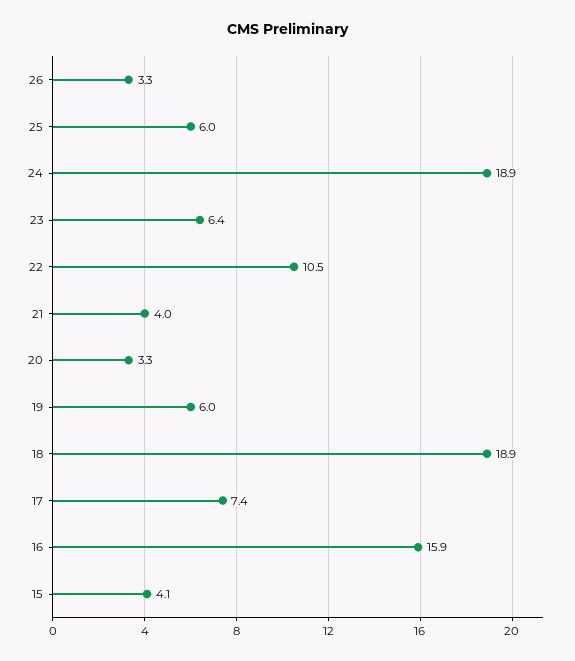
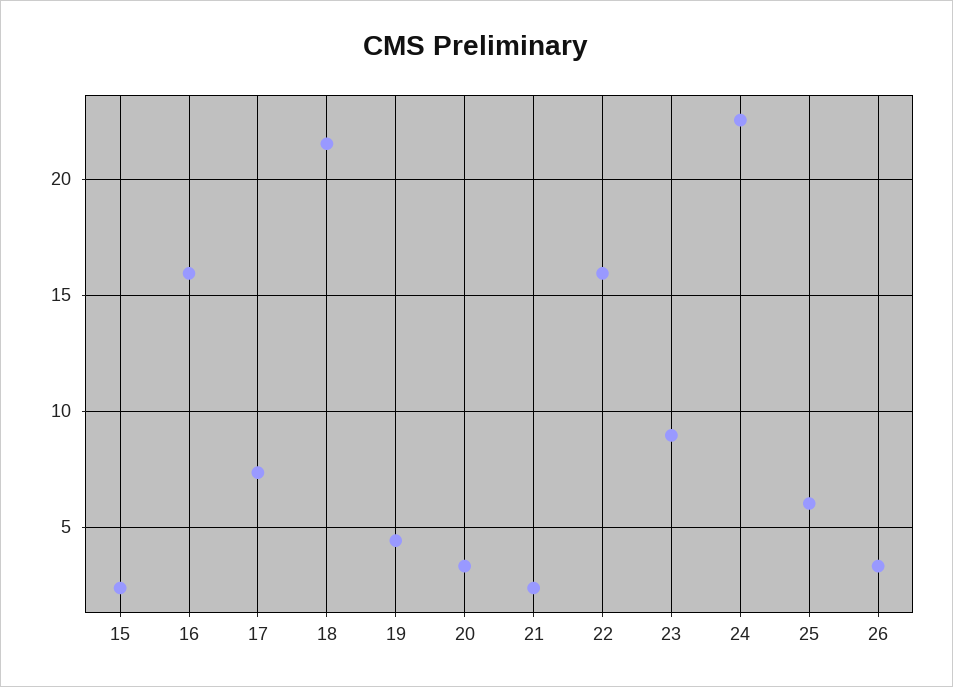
  {
    "26": 3.3,
    "25": 6,
-   "24": 18.9,
+   "24": 22.5,
-   "23": 6.4,
+   "23": 9,
-   "22": 10.5,
+   "22": 16,
-   "21": 4,
+   "21": 2.5,
    "20": 3.3,
-   "19": 6,
+   "19": 4.5,
-   "18": 18.9,
+   "18": 21.5,
    "17": 7.4,
    "16": 15.9,
-   "15": 4.1
+   "15": 2.5
  }

